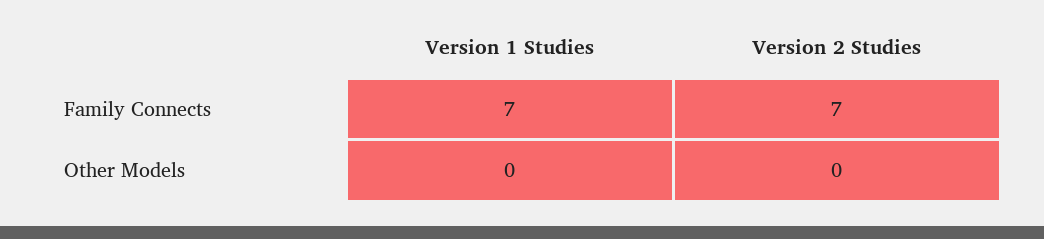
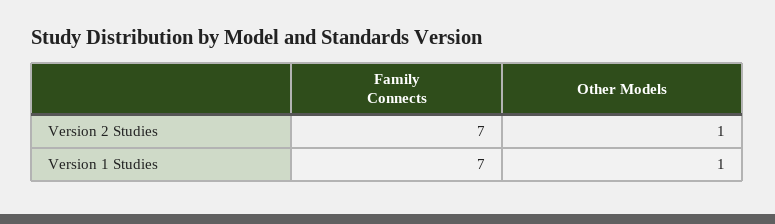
  {
    "Version 1 Studies": {
      "Family Connects": 7,
-     "Other Models": 0
+     "Other Models": 1
    },
    "Version 2 Studies": {
      "Family Connects": 7,
-     "Other Models": 0
+     "Other Models": 1
    }
  }

